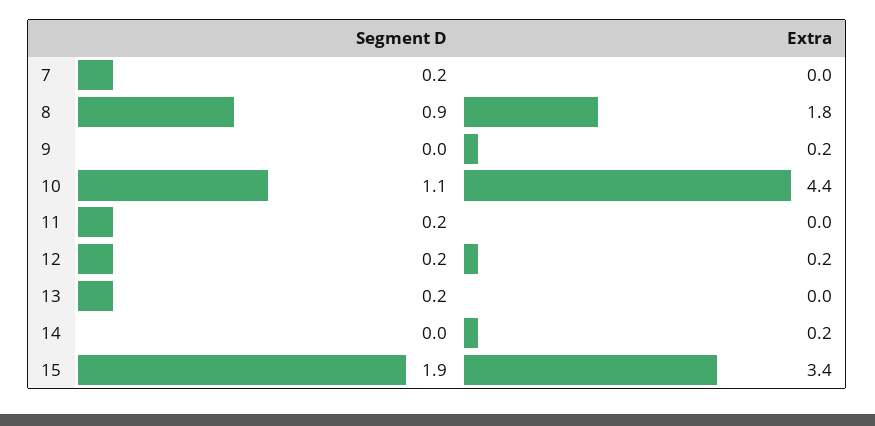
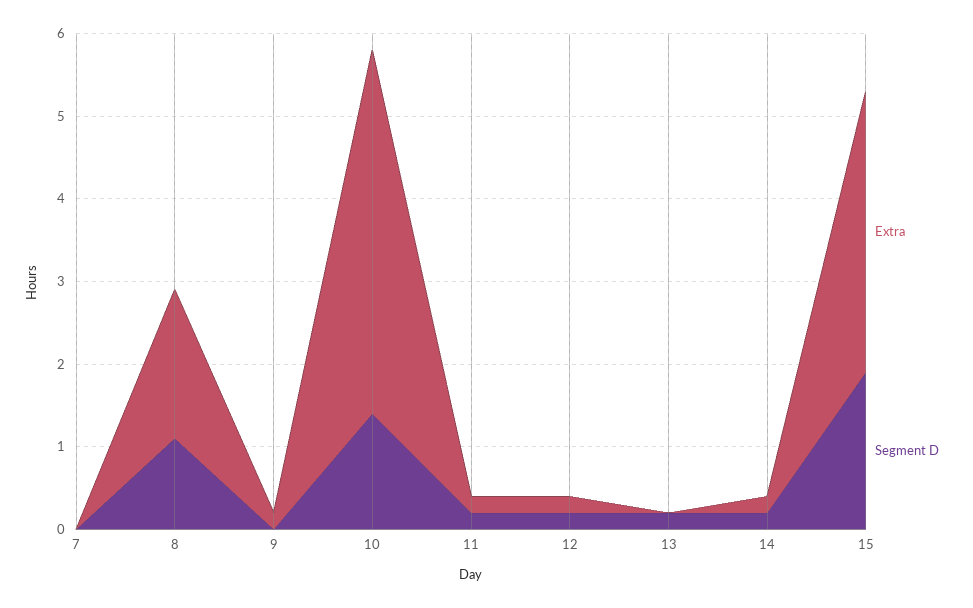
  {
    "Segment D": {
-     "7": 0.2,
+     "7": 0,
-     "8": 0.9,
+     "8": 1.1,
      "9": 0,
-     "10": 1.1,
+     "10": 1.4,
      "11": 0.2,
      "12": 0.2,
      "13": 0.2,
-     "14": 0,
+     "14": 0.2,
      "15": 1.9
    },
    "Extra": {
      "7": 0,
      "8": 1.8,
      "9": 0.2,
      "10": 4.4,
-     "11": 0,
+     "11": 0.2,
      "12": 0.2,
      "13": 0,
      "14": 0.2,
      "15": 3.4
    }
  }

